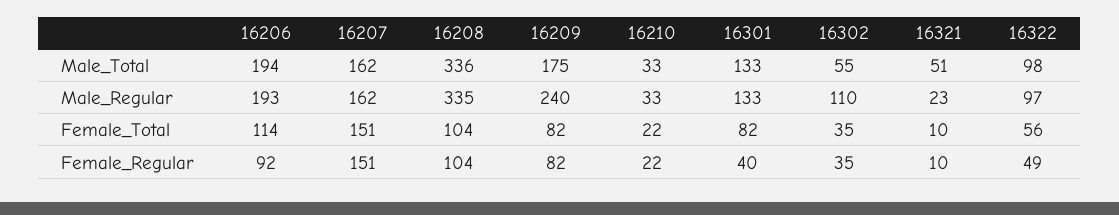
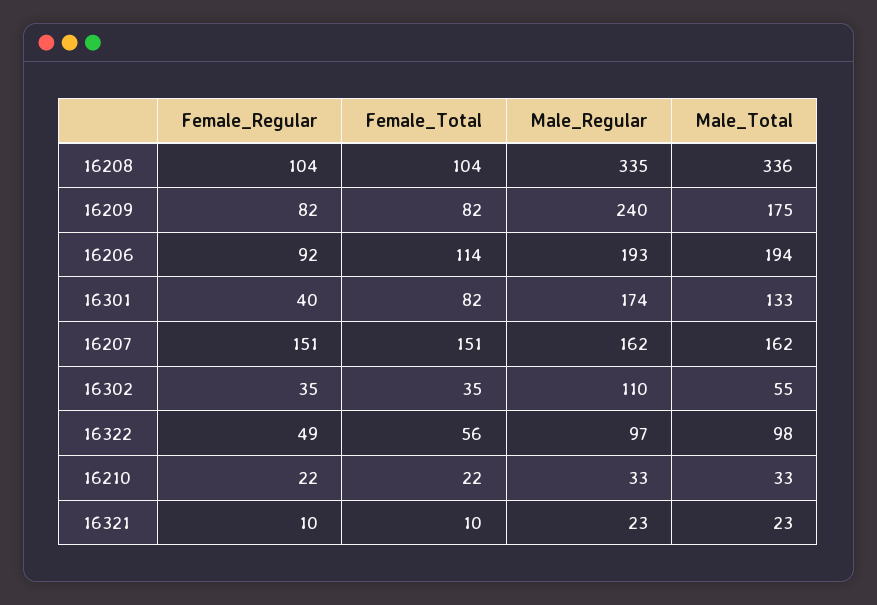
  {
    "16206": {
      "Male_Total": 194,
      "Male_Regular": 193,
      "Female_Total": 114,
      "Female_Regular": 92
    },
    "16207": {
      "Male_Total": 162,
      "Male_Regular": 162,
      "Female_Total": 151,
      "Female_Regular": 151
    },
    "16208": {
      "Male_Total": 336,
      "Male_Regular": 335,
      "Female_Total": 104,
      "Female_Regular": 104
    },
    "16209": {
      "Male_Total": 175,
      "Male_Regular": 240,
      "Female_Total": 82,
      "Female_Regular": 82
    },
    "16210": {
      "Male_Total": 33,
      "Male_Regular": 33,
      "Female_Total": 22,
      "Female_Regular": 22
    },
    "16301": {
      "Male_Total": 133,
-     "Male_Regular": 133,
+     "Male_Regular": 174,
      "Female_Total": 82,
      "Female_Regular": 40
    },
    "16302": {
      "Male_Total": 55,
      "Male_Regular": 110,
      "Female_Total": 35,
      "Female_Regular": 35
    },
    "16321": {
-     "Male_Total": 51,
+     "Male_Total": 23,
      "Male_Regular": 23,
      "Female_Total": 10,
      "Female_Regular": 10
    },
    "16322": {
      "Male_Total": 98,
      "Male_Regular": 97,
      "Female_Total": 56,
      "Female_Regular": 49
    }
  }

